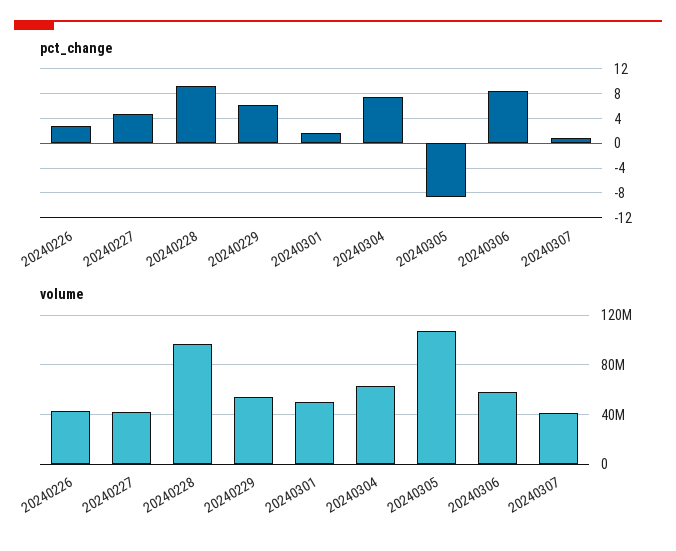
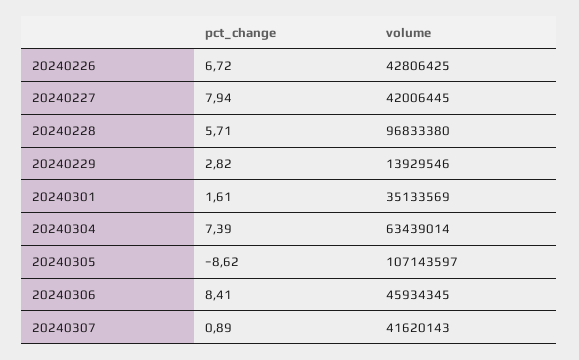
  {
    "pct_change": {
-     "20240226": 3,
+     "20240226": 6.72,
-     "20240227": 5,
+     "20240227": 7.94,
-     "20240228": 9,
+     "20240228": 5.71,
-     "20240229": 6,
+     "20240229": 2.82,
      "20240301": 1.61,
      "20240304": 7.39,
      "20240305": -8.62,
      "20240306": 8.41,
      "20240307": 0.89
    },
    "volume": {
      "20240226": 42806425,
      "20240227": 42006445,
      "20240228": 96833380,
-     "20240229": 55000000,
+     "20240229": 13929546,
-     "20240301": 50000000,
+     "20240301": 35133569,
      "20240304": 63439014,
      "20240305": 107143597,
-     "20240306": 60000000,
+     "20240306": 45934345,
      "20240307": 41620143
    }
  }

